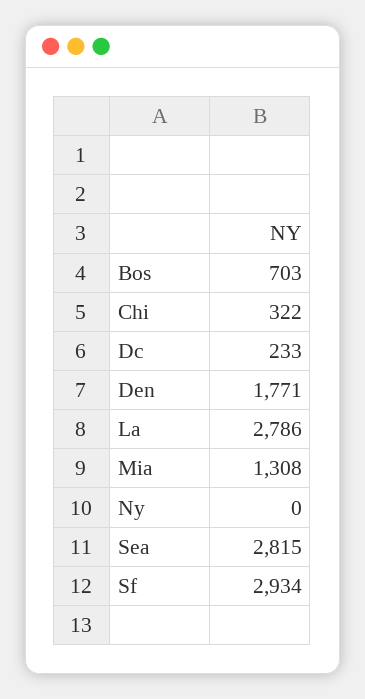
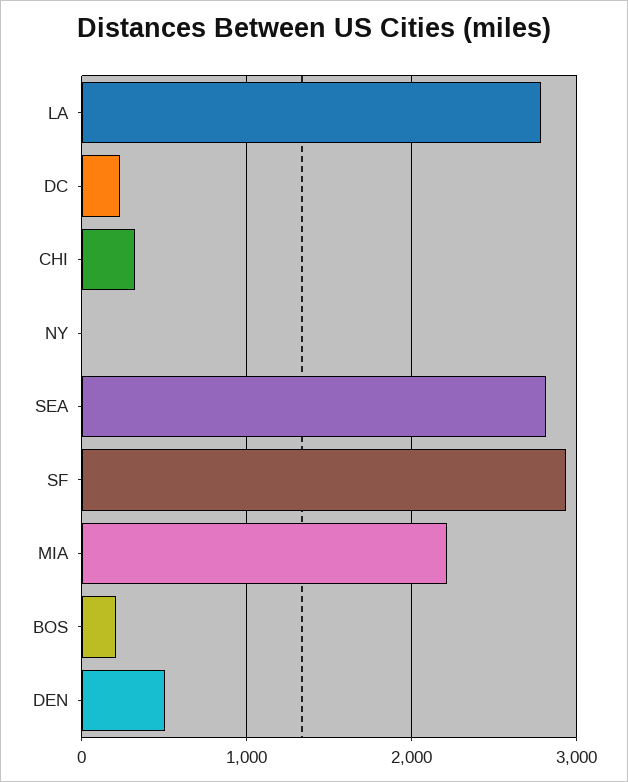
  {
-   "Bos": 703,
+   "Bos": 200,
    "Chi": 322,
    "Dc": 233,
-   "Den": 1771,
+   "Den": 500,
    "La": 2786,
-   "Mia": 1308,
+   "Mia": 2200,
    "Ny": 0,
    "Sea": 2815,
    "Sf": 2934
  }

